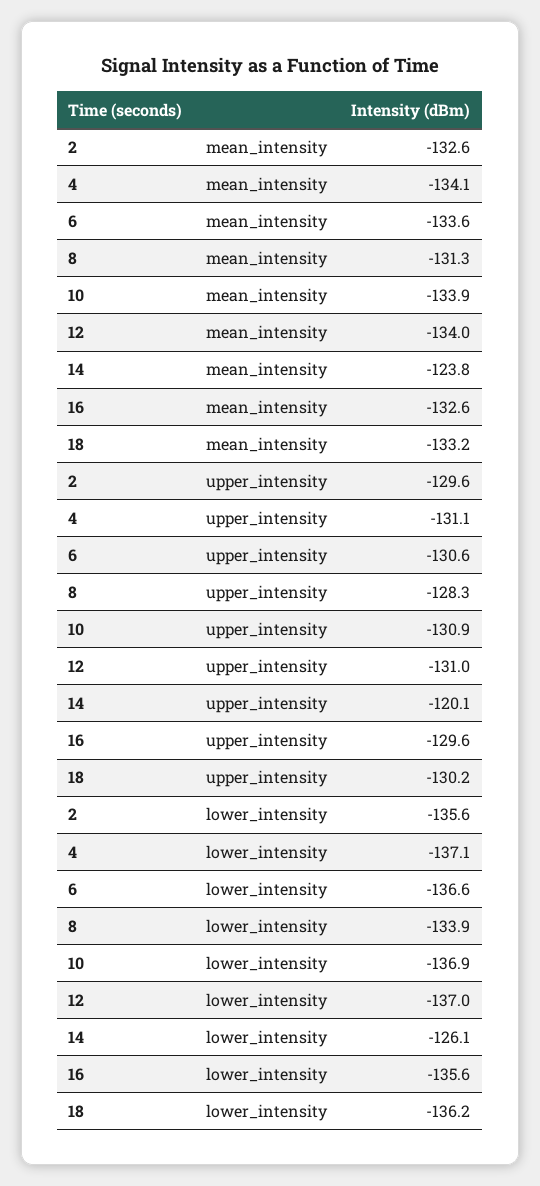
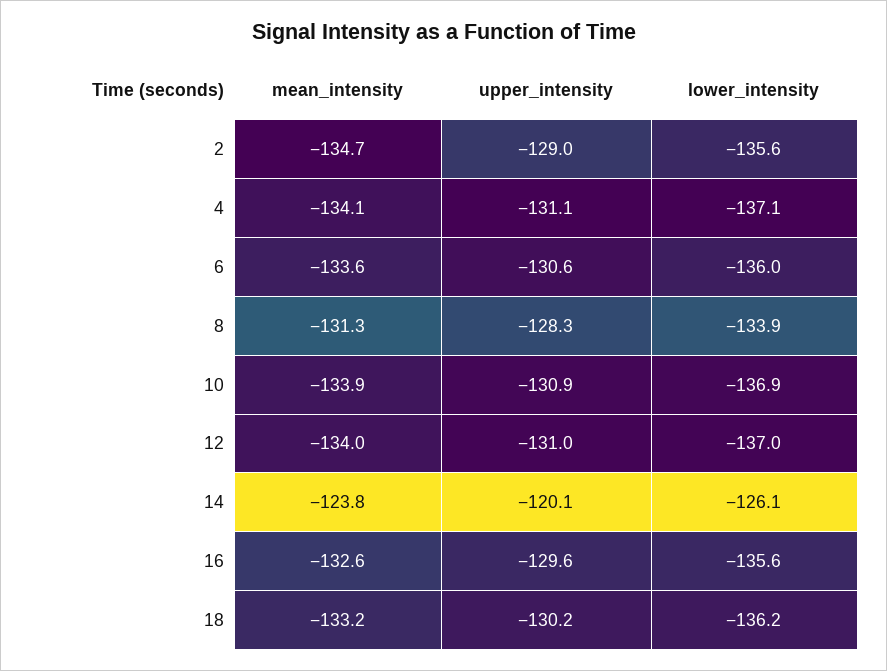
  {
    "2": {
-     "mean_intensity": -132.6,
+     "mean_intensity": -134.7,
-     "upper_intensity": -129.6,
+     "upper_intensity": -129,
      "lower_intensity": -135.6
    },
    "4": {
      "mean_intensity": -134.1,
      "upper_intensity": -131.1,
      "lower_intensity": -137.1
    },
    "6": {
      "mean_intensity": -133.6,
      "upper_intensity": -130.6,
-     "lower_intensity": -136.6
+     "lower_intensity": -136
    },
    "8": {
      "mean_intensity": -131.3,
      "upper_intensity": -128.3,
      "lower_intensity": -133.9
    },
    "10": {
      "mean_intensity": -133.9,
      "upper_intensity": -130.9,
      "lower_intensity": -136.9
    },
    "12": {
      "mean_intensity": -134,
      "upper_intensity": -131,
      "lower_intensity": -137
    },
    "14": {
      "mean_intensity": -123.8,
      "upper_intensity": -120.1,
      "lower_intensity": -126.1
    },
    "16": {
      "mean_intensity": -132.6,
      "upper_intensity": -129.6,
      "lower_intensity": -135.6
    },
    "18": {
      "mean_intensity": -133.2,
      "upper_intensity": -130.2,
      "lower_intensity": -136.2
    }
  }

